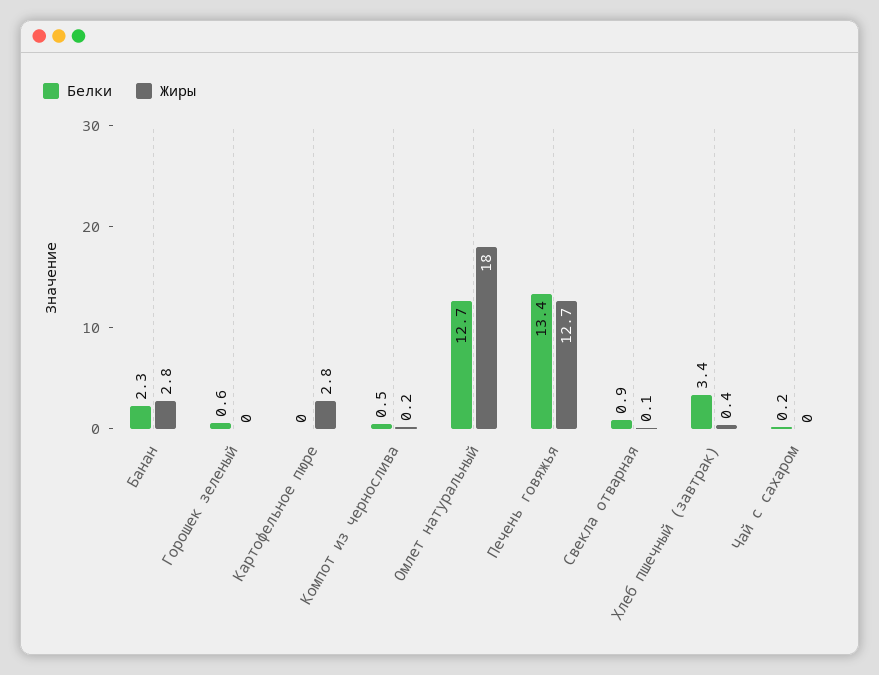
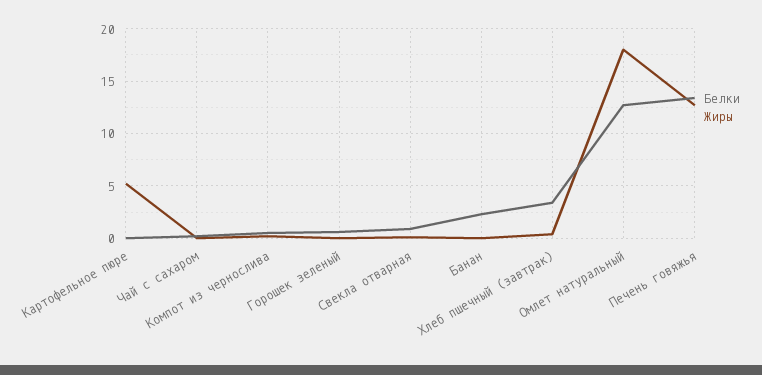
  {
    "Белки": {
      "Банан": 2.3,
      "Горошек зеленый": 0.6,
      "Картофельное пюре": 0,
      "Компот из чернослива": 0.5,
      "Омлет натуральный": 12.7,
      "Печень говяжья": 13.4,
      "Свекла отварная": 0.9,
      "Хлеб пшечный (завтрак)": 3.4,
      "Чай с сахаром": 0.2
    },
    "Жиры": {
-     "Банан": 2.8,
+     "Банан": 0,
      "Горошек зеленый": 0,
-     "Картофельное пюре": 2.8,
+     "Картофельное пюре": 5,
      "Компот из чернослива": 0.2,
      "Омлет натуральный": 18,
      "Печень говяжья": 12.7,
      "Свекла отварная": 0.1,
      "Хлеб пшечный (завтрак)": 0.4,
      "Чай с сахаром": 0
    }
  }

